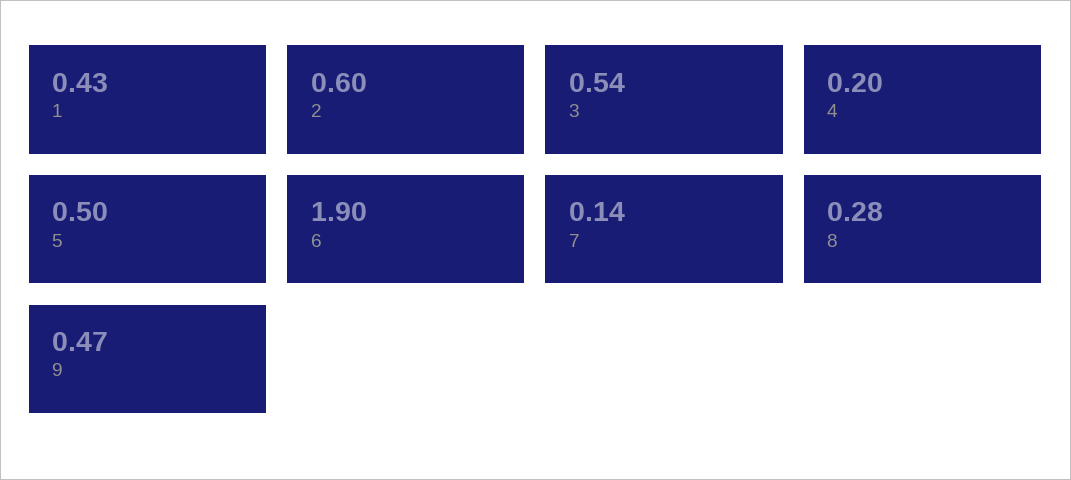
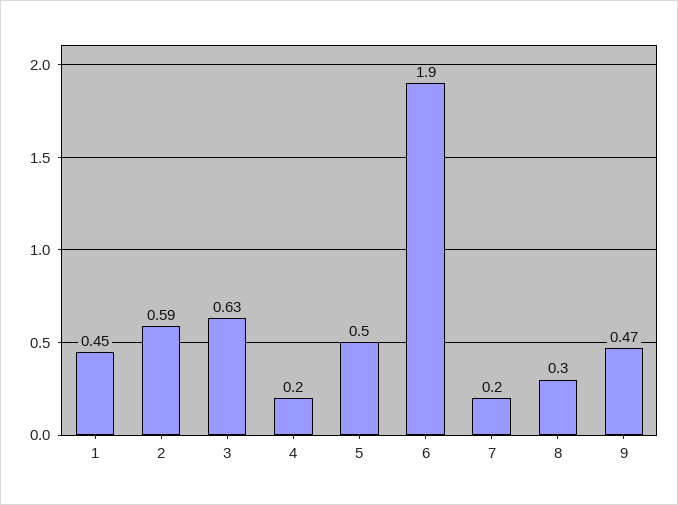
  {
-   "1": 0.43,
+   "1": 0.45,
-   "2": 0.6,
+   "2": 0.59,
-   "3": 0.54,
+   "3": 0.63,
    "4": 0.2,
    "5": 0.5,
    "6": 1.9,
-   "7": 0.14,
+   "7": 0.2,
-   "8": 0.28,
+   "8": 0.3,
    "9": 0.47
  }

